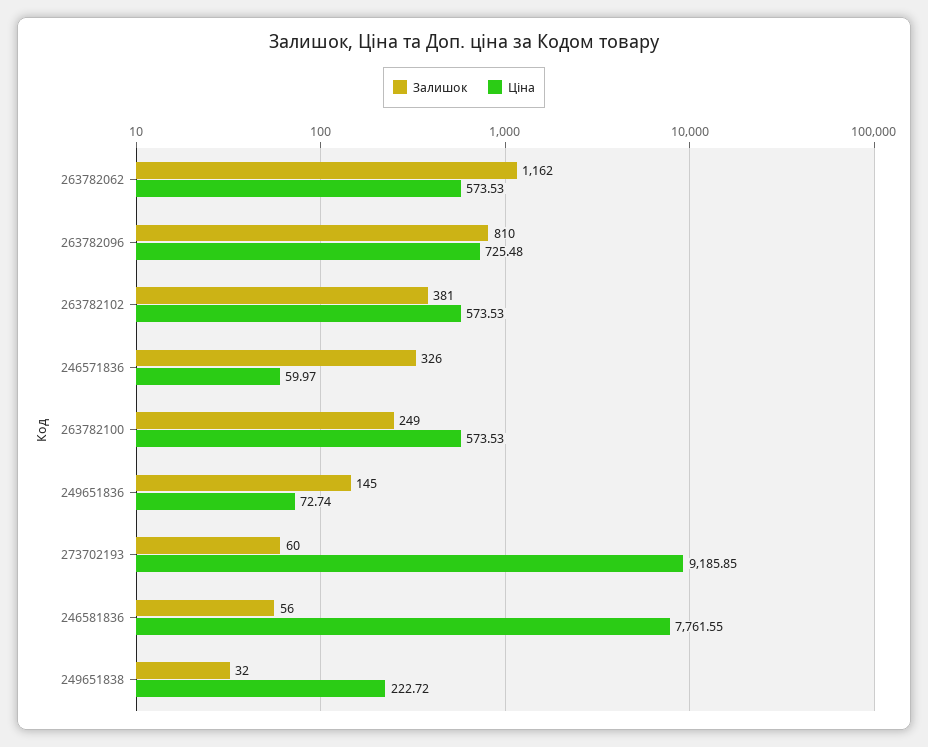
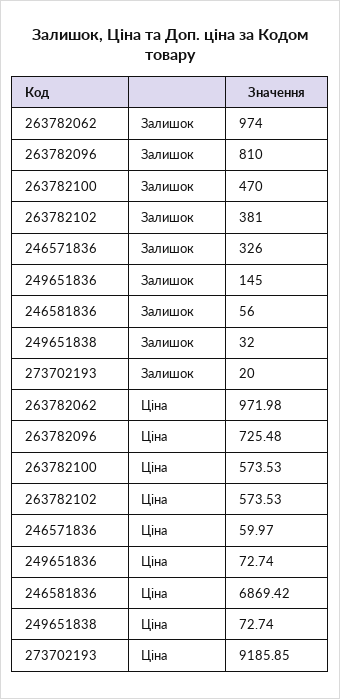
  {
    "Залишок": {
-     "263782062": 1162,
+     "263782062": 974,
      "263782096": 810,
      "263782102": 381,
      "246571836": 326,
-     "263782100": 249,
+     "263782100": 470,
      "249651836": 145,
-     "273702193": 60,
+     "273702193": 20,
      "246581836": 56,
      "249651838": 32
    },
    "Ціна": {
-     "263782062": 573.53,
+     "263782062": 971.98,
      "263782096": 725.48,
      "263782102": 573.53,
      "246571836": 59.97,
      "263782100": 573.53,
      "249651836": 72.74,
      "273702193": 9185.85,
-     "246581836": 7761.55,
+     "246581836": 6869.42,
-     "249651838": 222.72
+     "249651838": 72.74
    }
  }

